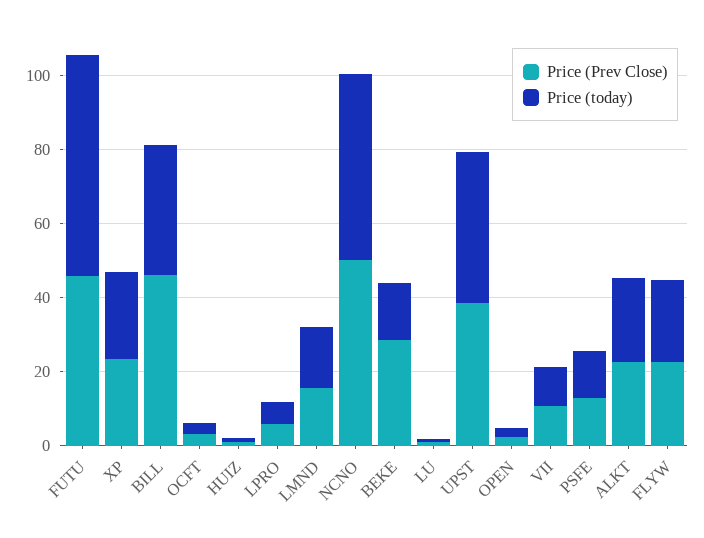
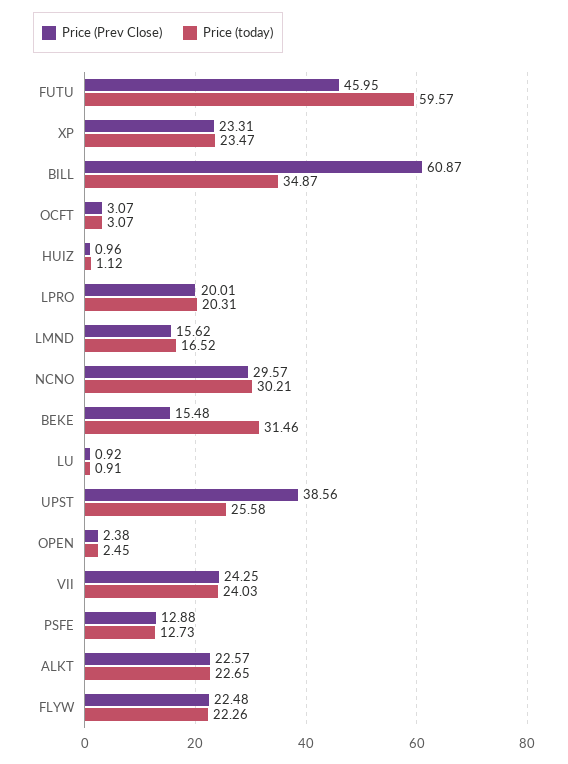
  {
    "Price (Prev Close)": {
      "FUTU": 45.95,
      "XP": 23.31,
-     "BILL": 45,
+     "BILL": 60.87,
      "OCFT": 3.07,
      "HUIZ": 0.96,
-     "LPRO": 5,
+     "LPRO": 20.01,
      "LMND": 15.62,
-     "NCNO": 50,
+     "NCNO": 29.57,
-     "BEKE": 30,
+     "BEKE": 15.48,
      "LU": 0.92,
      "UPST": 38.56,
      "OPEN": 2.38,
-     "VII": 10,
+     "VII": 24.25,
      "PSFE": 12.88,
      "ALKT": 22.57,
      "FLYW": 22.48
    },
    "Price (today)": {
      "FUTU": 59.57,
      "XP": 23.47,
      "BILL": 34.87,
      "OCFT": 3.07,
      "HUIZ": 1.12,
-     "LPRO": 5,
+     "LPRO": 20.31,
      "LMND": 16.52,
-     "NCNO": 50,
+     "NCNO": 30.21,
-     "BEKE": 15,
+     "BEKE": 31.46,
      "LU": 0.91,
-     "UPST": 40,
+     "UPST": 25.58,
      "OPEN": 2.45,
-     "VII": 10,
+     "VII": 24.03,
      "PSFE": 12.73,
      "ALKT": 22.65,
      "FLYW": 22.26
    }
  }

